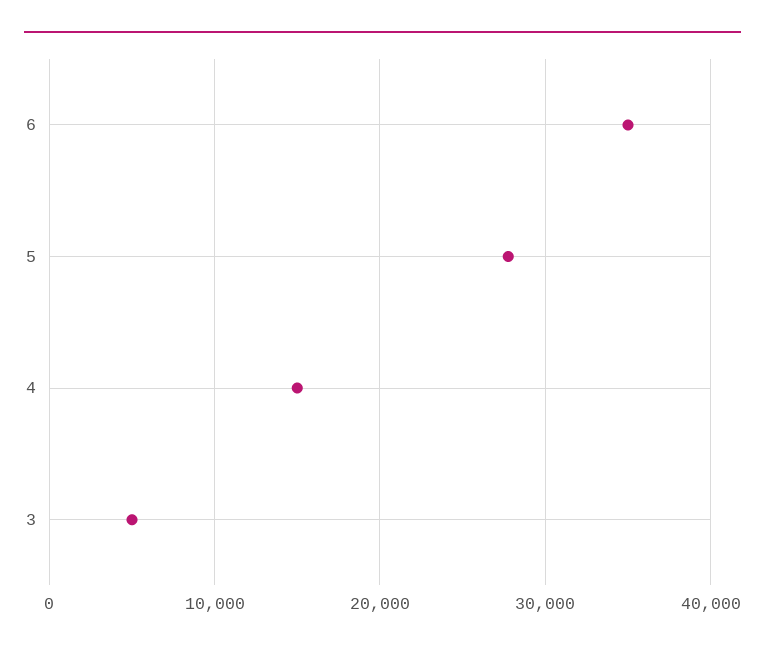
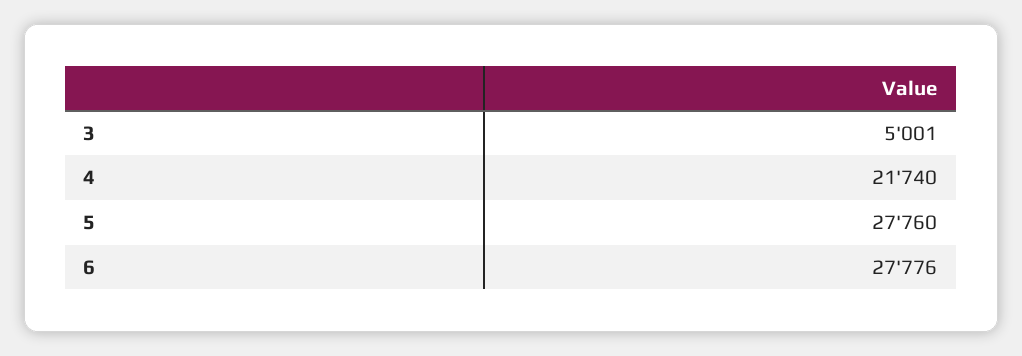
  {
-   "6": 35000,
+   "6": 27776,
    "5": 27760,
-   "4": 15000,
+   "4": 21740,
    "3": 5001
  }

